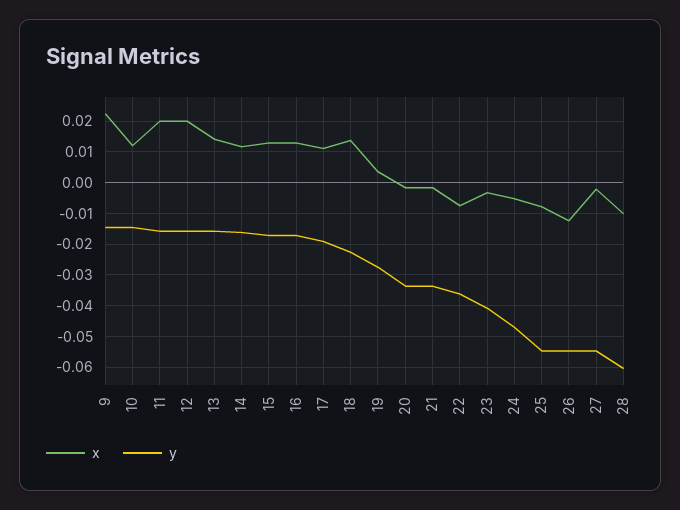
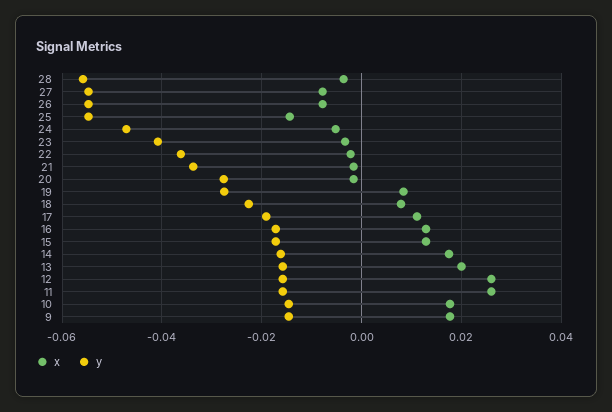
  {
    "x": {
-     "9": 0.022,
+     "9": 0.018,
-     "10": 0.012,
+     "10": 0.018,
-     "11": 0.02,
+     "11": 0.026,
-     "12": 0.02,
+     "12": 0.026,
-     "13": 0.014,
+     "13": 0.02,
-     "14": 0.012,
+     "14": 0.018,
      "15": 0.012,
      "16": 0.012,
      "17": 0.012,
-     "18": 0.014,
+     "18": 0.008,
-     "19": 0.004,
+     "19": 0.008,
      "20": -0.002,
      "21": -0.002,
-     "22": -0.008,
+     "22": -0.002,
      "23": -0.004,
      "24": -0.006,
-     "25": -0.008,
+     "25": -0.014,
-     "26": -0.012,
+     "26": -0.008,
-     "27": -0.002,
+     "27": -0.008,
-     "28": -0.01
+     "28": -0.004
    },
    "y": {
      "9": -0.014,
      "10": -0.014,
      "11": -0.016,
      "12": -0.016,
      "13": -0.016,
      "14": -0.016,
      "15": -0.018,
      "16": -0.018,
      "17": -0.02,
      "18": -0.022,
      "19": -0.028,
-     "20": -0.034,
+     "20": -0.028,
      "21": -0.034,
      "22": -0.036,
      "23": -0.04,
      "24": -0.048,
      "25": -0.054,
      "26": -0.054,
      "27": -0.054,
-     "28": -0.06
+     "28": -0.056
    }
  }

